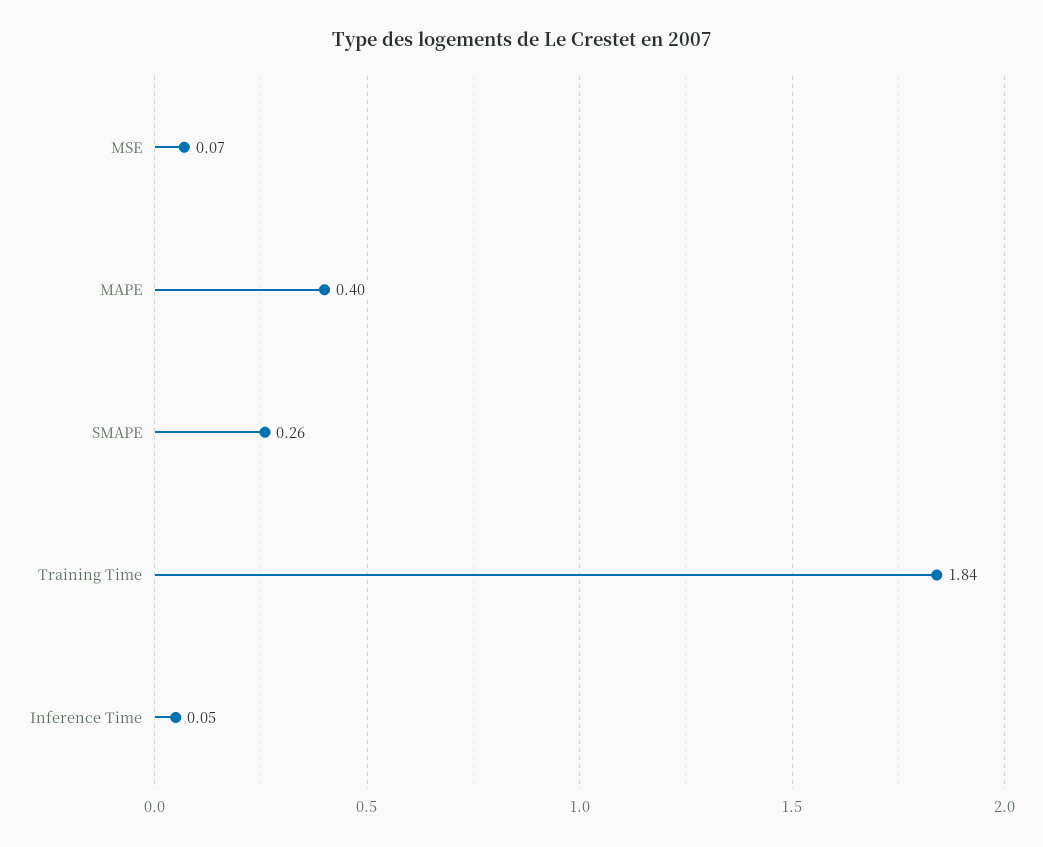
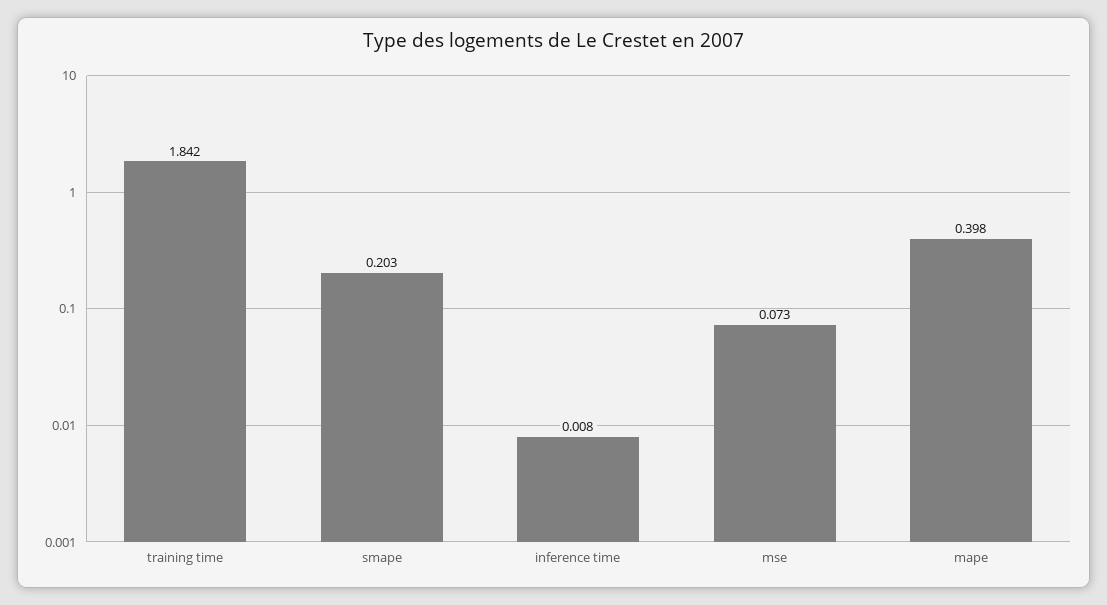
  {
    "MSE": 0.073,
    "MAPE": 0.398,
-   "SMAPE": 0.26,
+   "SMAPE": 0.203,
    "Training Time": 1.842,
-   "Inference Time": 0.05
+   "Inference Time": 0.008
  }

